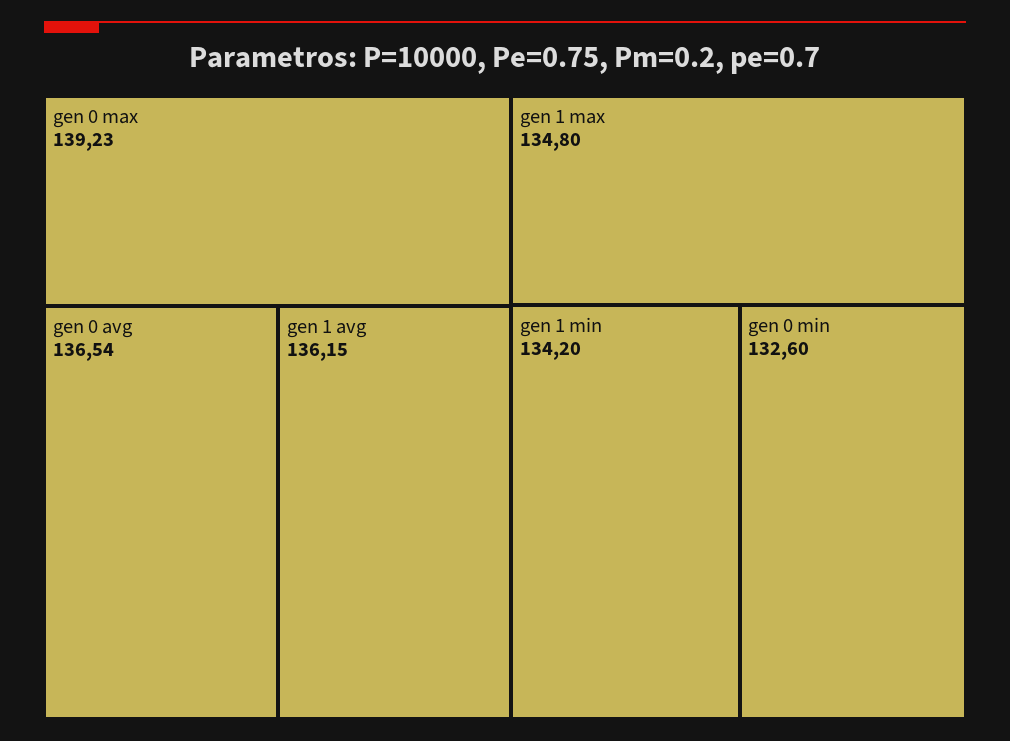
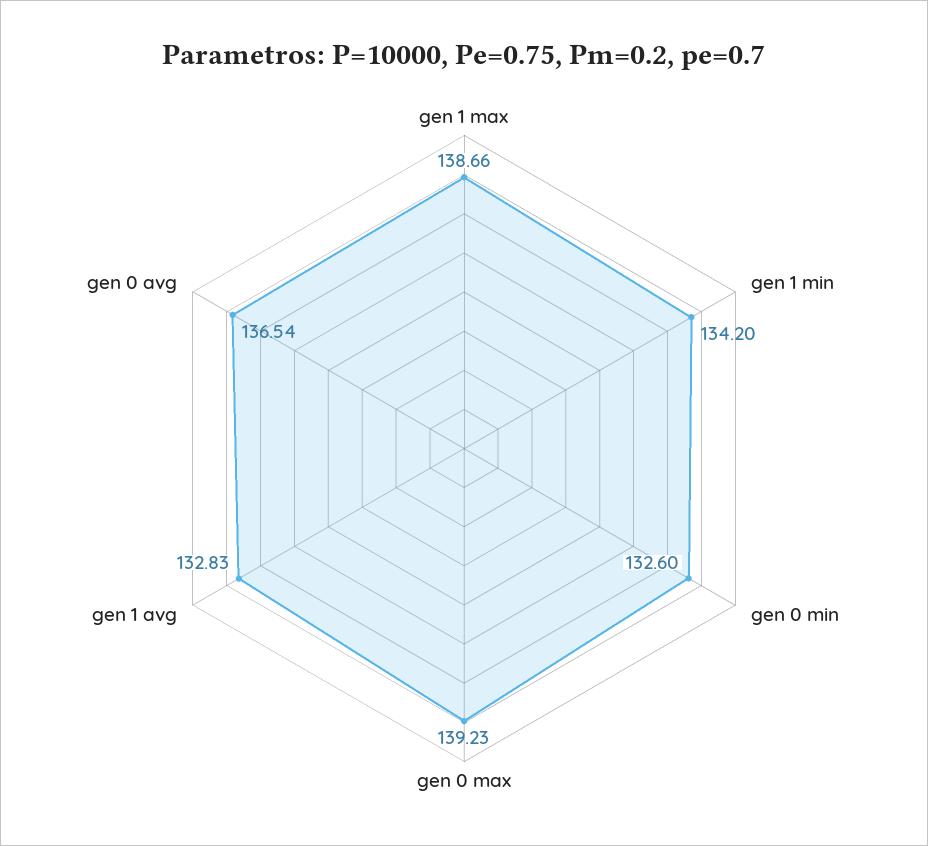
  {
    "gen 0 max": 139.23,
    "gen 0 avg": 136.54,
-   "gen 1 avg": 136.15,
+   "gen 1 avg": 132.83,
-   "gen 1 max": 134.8,
+   "gen 1 max": 138.66,
    "gen 1 min": 134.2,
    "gen 0 min": 132.6
  }

